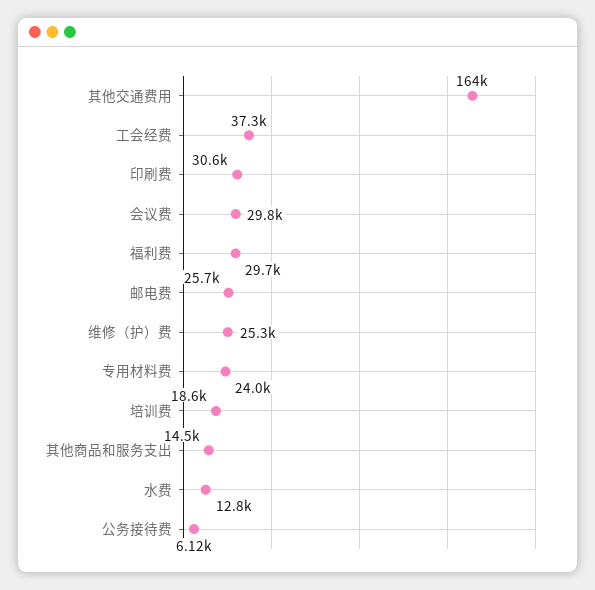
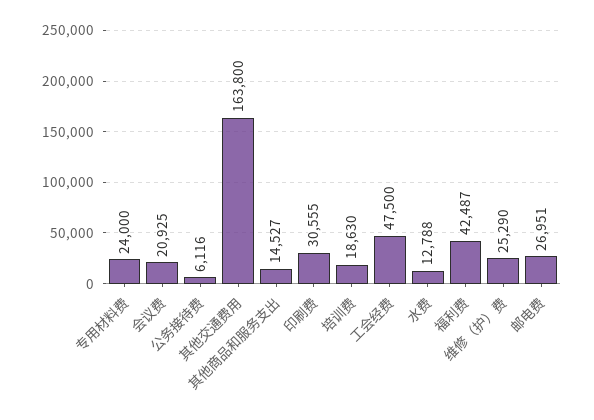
  {
    "其他交通费用": 163800,
-   "工会经费": 37300,
+   "工会经费": 47500,
    "印刷费": 30555,
-   "会议费": 29800,
+   "会议费": 20925,
-   "福利费": 29700,
+   "福利费": 42487,
-   "邮电费": 25700,
+   "邮电费": 26951,
    "维修（护）费": 25290,
    "专用材料费": 24000,
    "培训费": 18630,
    "其他商品和服务支出": 14527,
    "水费": 12788,
    "公务接待费": 6116
  }

